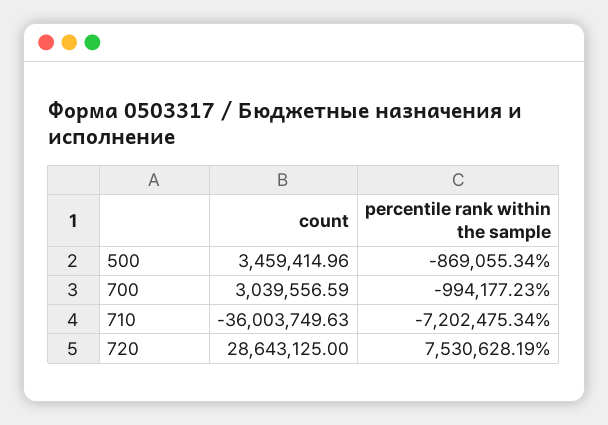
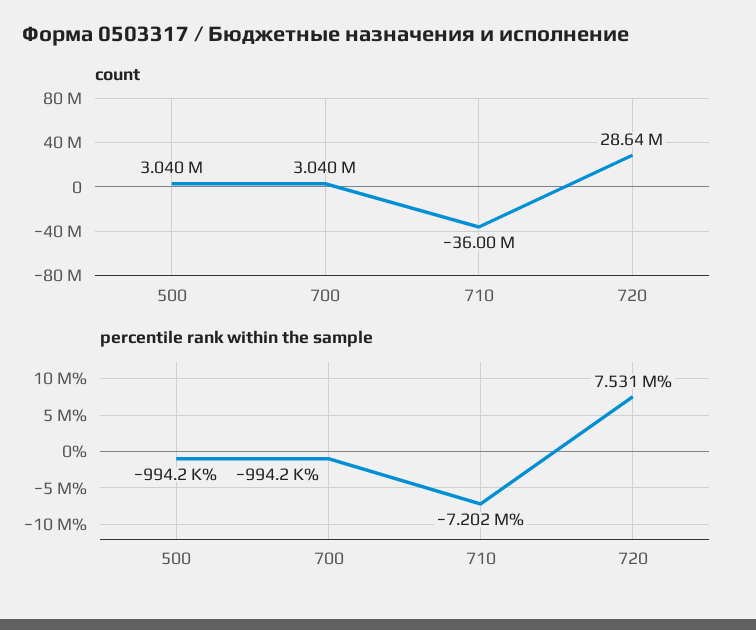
  {
    "count": {
-     "500": 3459414.96,
+     "500": 3040000,
      "700": 3039556.59,
      "710": -36003749.63,
      "720": 28643125
    },
    "percentile rank within the sample": {
-     "500": -869055.34,
+     "500": -994200,
      "700": -994177.23,
      "710": -7202475.34,
      "720": 7530628.19
    }
  }

